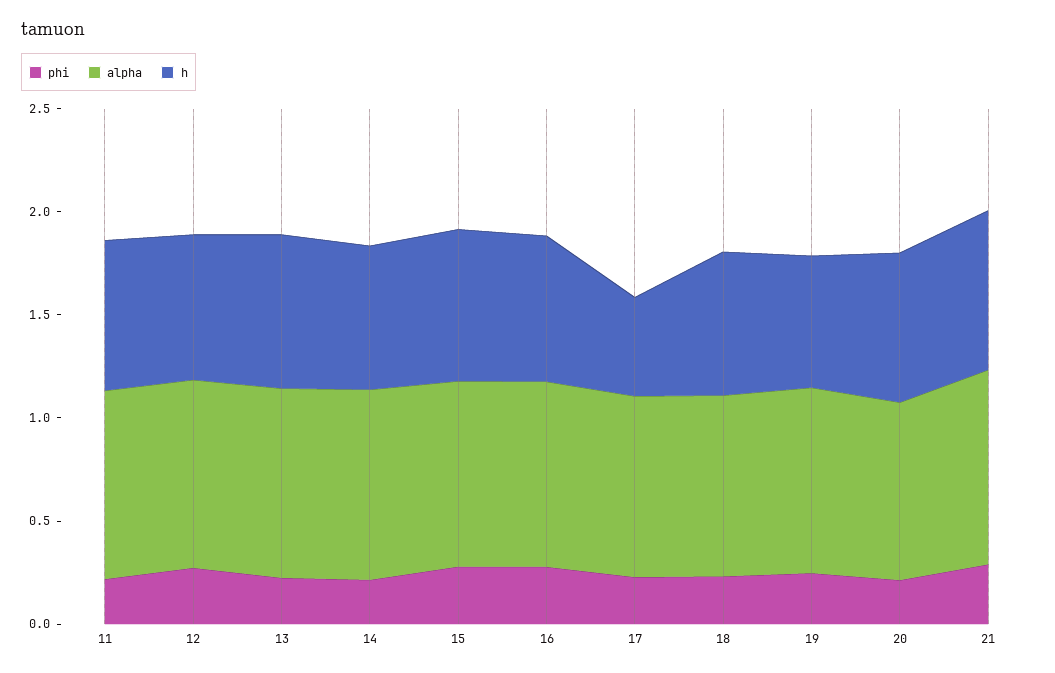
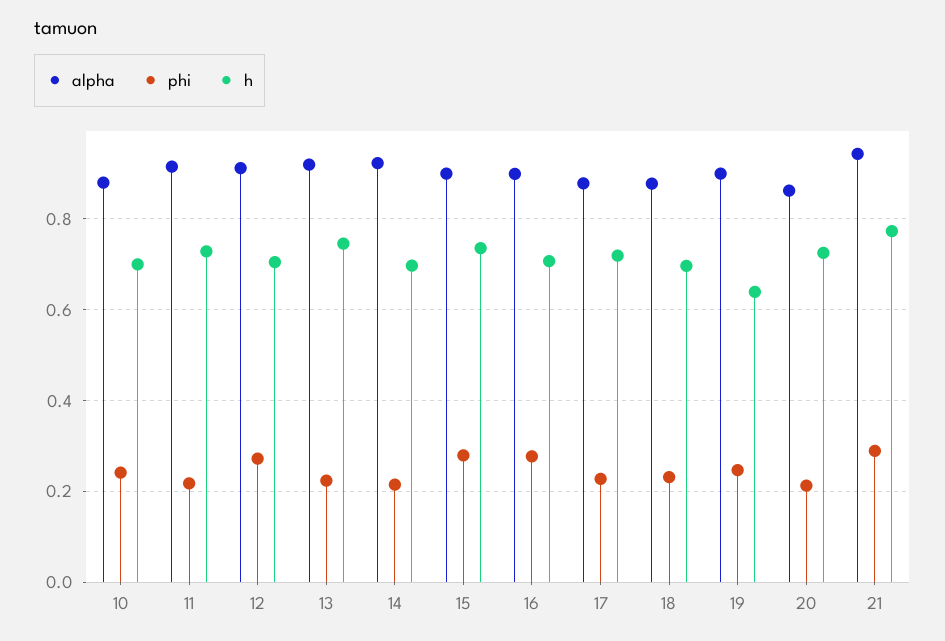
  {
    "phi": {
      "11": 0.22,
      "12": 0.28,
      "13": 0.22,
      "14": 0.22,
      "15": 0.28,
      "16": 0.28,
      "17": 0.22,
      "18": 0.24,
      "19": 0.24,
      "20": 0.22,
-     "21": 0.28
+     "21": 0.28,
+     "10": 0.24
    },
    "alpha": {
      "11": 0.92,
      "12": 0.92,
      "13": 0.92,
      "14": 0.92,
      "15": 0.9,
      "16": 0.9,
      "17": 0.88,
      "18": 0.88,
      "19": 0.9,
      "20": 0.86,
-     "21": 0.94
+     "21": 0.94,
+     "10": 0.88
    },
    "h": {
      "11": 0.72,
      "12": 0.7,
      "13": 0.74,
      "14": 0.7,
      "15": 0.74,
      "16": 0.7,
-     "17": 0.5,
+     "17": 0.72,
      "18": 0.7,
      "19": 0.64,
      "20": 0.72,
-     "21": 0.78
+     "21": 0.78,
+     "10": 0.7
    }
  }

